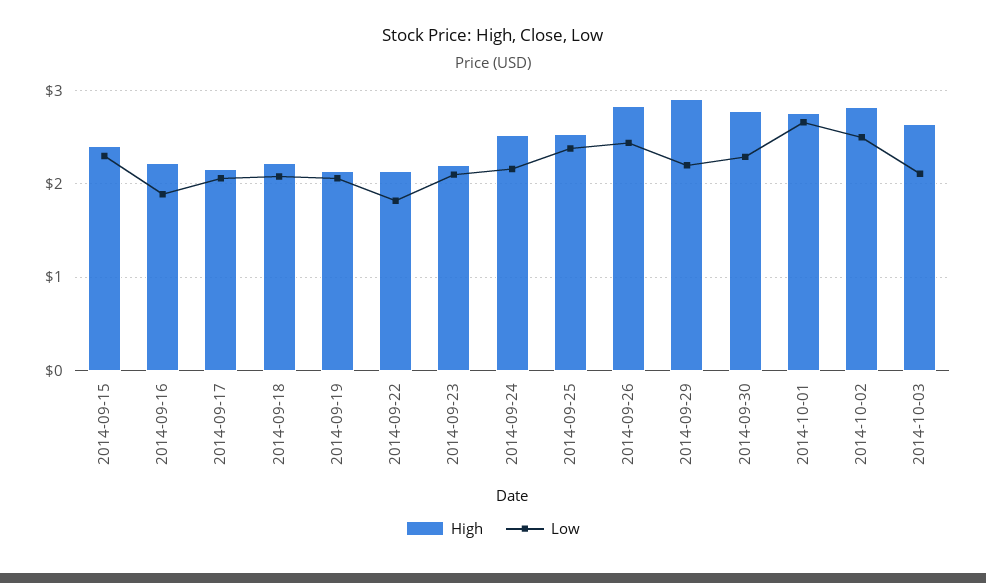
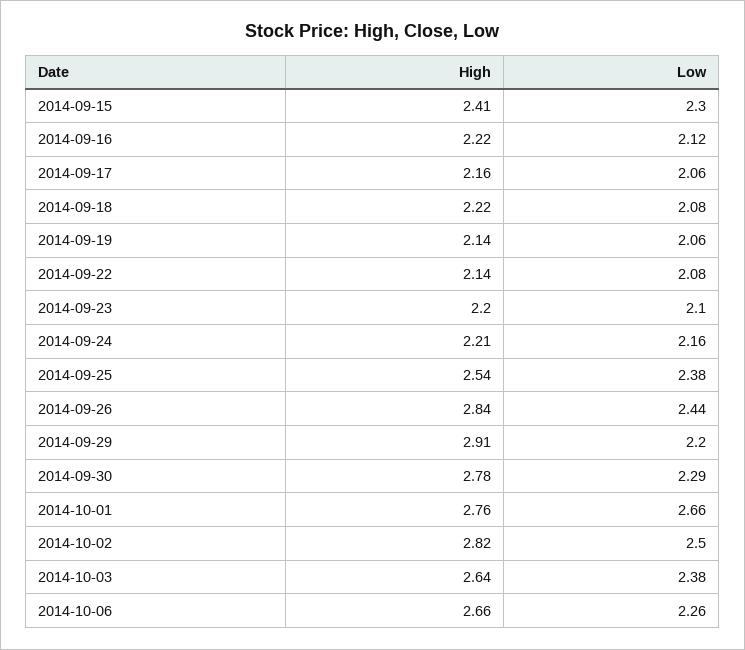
  {
    "High": {
      "2014-09-15": 2.41,
      "2014-09-16": 2.22,
      "2014-09-17": 2.16,
      "2014-09-18": 2.22,
      "2014-09-19": 2.14,
      "2014-09-22": 2.14,
      "2014-09-23": 2.2,
-     "2014-09-24": 2.5,
+     "2014-09-24": 2.21,
      "2014-09-25": 2.54,
      "2014-09-26": 2.84,
      "2014-09-29": 2.91,
      "2014-09-30": 2.78,
      "2014-10-01": 2.76,
      "2014-10-02": 2.82,
-     "2014-10-03": 2.64
+     "2014-10-03": 2.64,
+     "2014-10-06": 2.66
    },
    "Low": {
      "2014-09-15": 2.3,
-     "2014-09-16": 1.9,
+     "2014-09-16": 2.12,
      "2014-09-17": 2.06,
      "2014-09-18": 2.08,
      "2014-09-19": 2.06,
-     "2014-09-22": 1.8,
+     "2014-09-22": 2.08,
      "2014-09-23": 2.1,
      "2014-09-24": 2.16,
      "2014-09-25": 2.38,
      "2014-09-26": 2.44,
      "2014-09-29": 2.2,
      "2014-09-30": 2.29,
      "2014-10-01": 2.66,
      "2014-10-02": 2.5,
-     "2014-10-03": 2.1
+     "2014-10-03": 2.38,
+     "2014-10-06": 2.26
    }
  }

